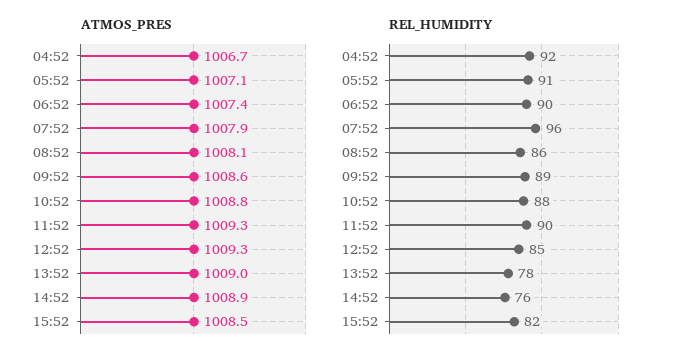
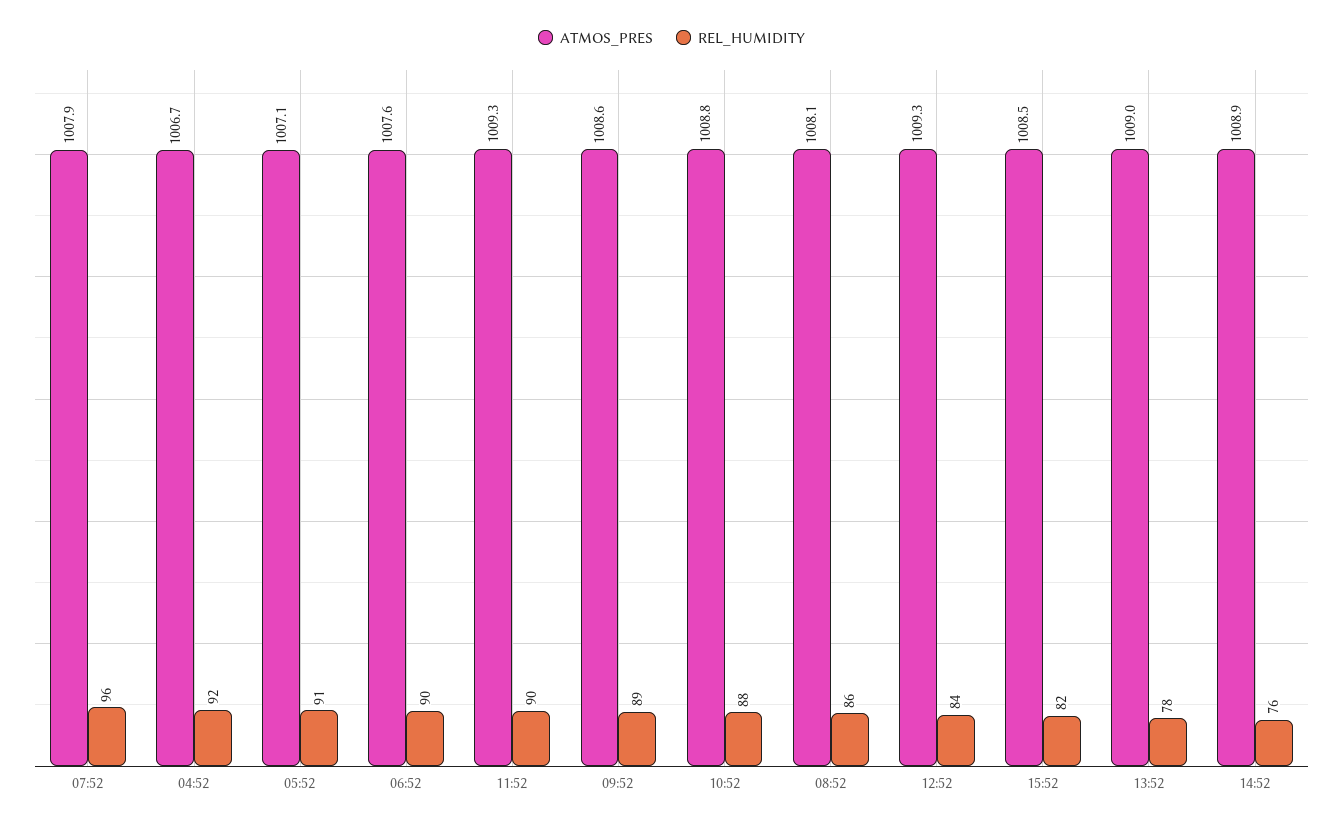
  {
    "ATMOS_PRES": {
      "04:52": 1006.7,
      "05:52": 1007.1,
-     "06:52": 1007.4,
+     "06:52": 1007.6,
      "07:52": 1007.9,
      "08:52": 1008.1,
      "09:52": 1008.6,
      "10:52": 1008.8,
      "11:52": 1009.3,
      "12:52": 1009.3,
      "13:52": 1009,
      "14:52": 1008.9,
      "15:52": 1008.5
    },
    "REL_HUMIDITY": {
      "04:52": 92,
      "05:52": 91,
      "06:52": 90,
      "07:52": 96,
      "08:52": 86,
      "09:52": 89,
      "10:52": 88,
      "11:52": 90,
-     "12:52": 85,
+     "12:52": 84,
      "13:52": 78,
      "14:52": 76,
      "15:52": 82
    }
  }

